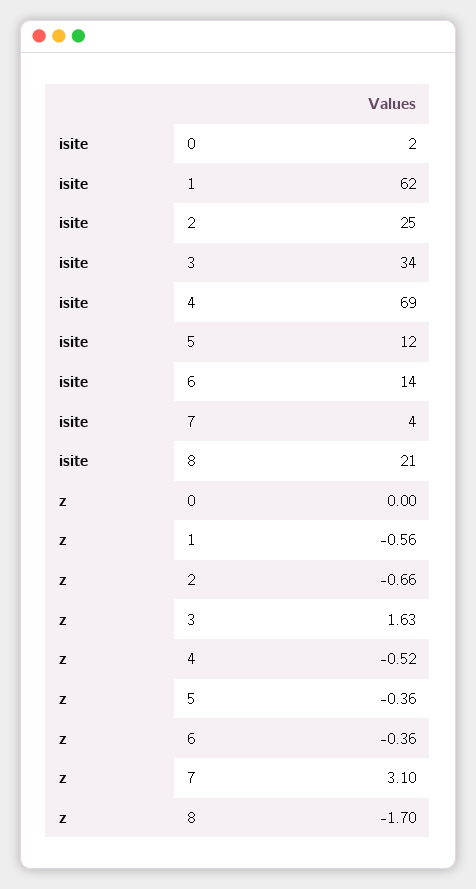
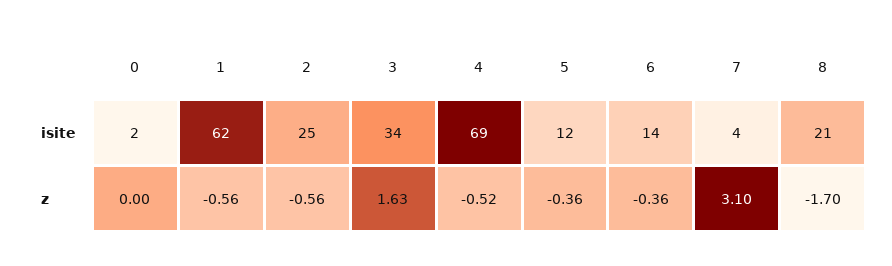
  {
    "isite": {
      "0": 2,
      "1": 62,
      "2": 25,
      "3": 34,
      "4": 69,
      "5": 12,
      "6": 14,
      "7": 4,
      "8": 21
    },
    "z": {
      "0": 0,
      "1": -0.56,
-     "2": -0.66,
+     "2": -0.56,
      "3": 1.63,
      "4": -0.52,
      "5": -0.36,
      "6": -0.36,
      "7": 3.1,
      "8": -1.7
    }
  }

